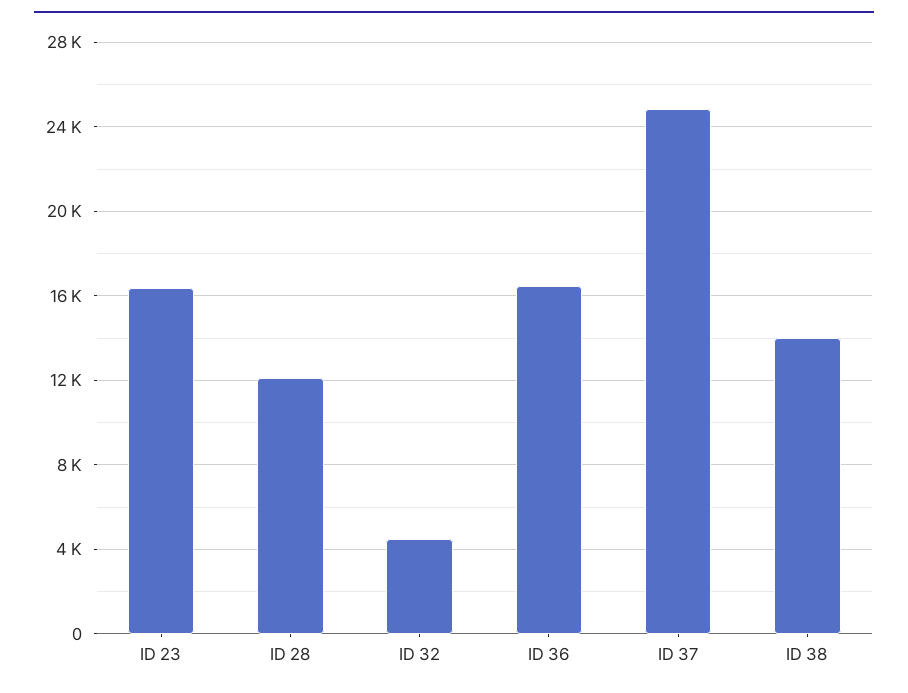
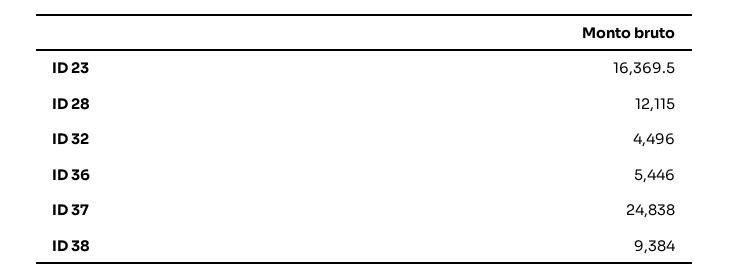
  {
    "ID 23": 16369.5,
    "ID 28": 12115,
    "ID 32": 4496,
-   "ID 36": 16500,
+   "ID 36": 5446,
    "ID 37": 24838,
-   "ID 38": 14000
+   "ID 38": 9384
  }

